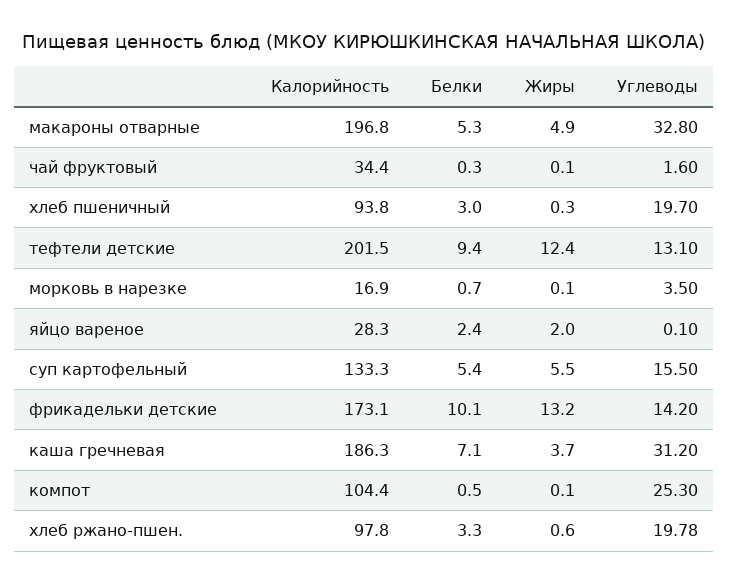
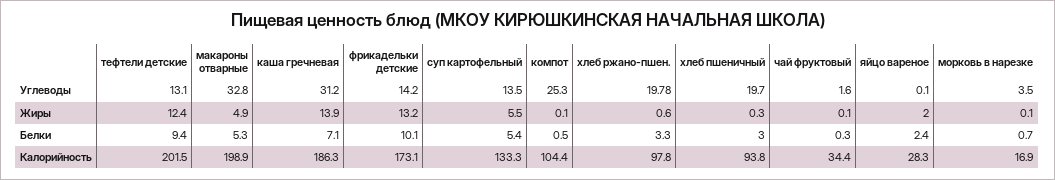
  {
    "Калорийность": {
-     "макароны отварные": 196.8,
+     "макароны отварные": 198.9,
      "чай фруктовый": 34.4,
      "хлеб пшеничный": 93.8,
      "тефтели детские": 201.5,
      "морковь в нарезке": 16.9,
      "яйцо вареное": 28.3,
      "суп картофельный": 133.3,
      "фрикадельки детские": 173.1,
      "каша гречневая": 186.3,
      "компот": 104.4,
      "хлеб ржано-пшен.": 97.8
    },
    "Белки": {
      "макароны отварные": 5.3,
      "чай фруктовый": 0.3,
      "хлеб пшеничный": 3,
      "тефтели детские": 9.4,
      "морковь в нарезке": 0.7,
      "яйцо вареное": 2.4,
      "суп картофельный": 5.4,
      "фрикадельки детские": 10.1,
      "каша гречневая": 7.1,
      "компот": 0.5,
      "хлеб ржано-пшен.": 3.3
    },
    "Жиры": {
      "макароны отварные": 4.9,
      "чай фруктовый": 0.1,
      "хлеб пшеничный": 0.3,
      "тефтели детские": 12.4,
      "морковь в нарезке": 0.1,
      "яйцо вареное": 2,
      "суп картофельный": 5.5,
      "фрикадельки детские": 13.2,
-     "каша гречневая": 3.7,
+     "каша гречневая": 13.9,
      "компот": 0.1,
      "хлеб ржано-пшен.": 0.6
    },
    "Углеводы": {
      "макароны отварные": 32.8,
      "чай фруктовый": 1.6,
      "хлеб пшеничный": 19.7,
      "тефтели детские": 13.1,
      "морковь в нарезке": 3.5,
      "яйцо вареное": 0.1,
-     "суп картофельный": 15.5,
+     "суп картофельный": 13.5,
      "фрикадельки детские": 14.2,
      "каша гречневая": 31.2,
      "компот": 25.3,
      "хлеб ржано-пшен.": 19.78
    }
  }

